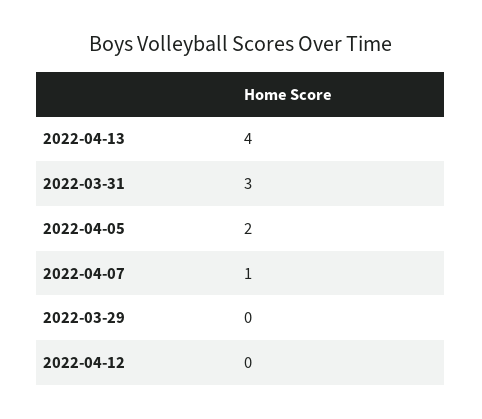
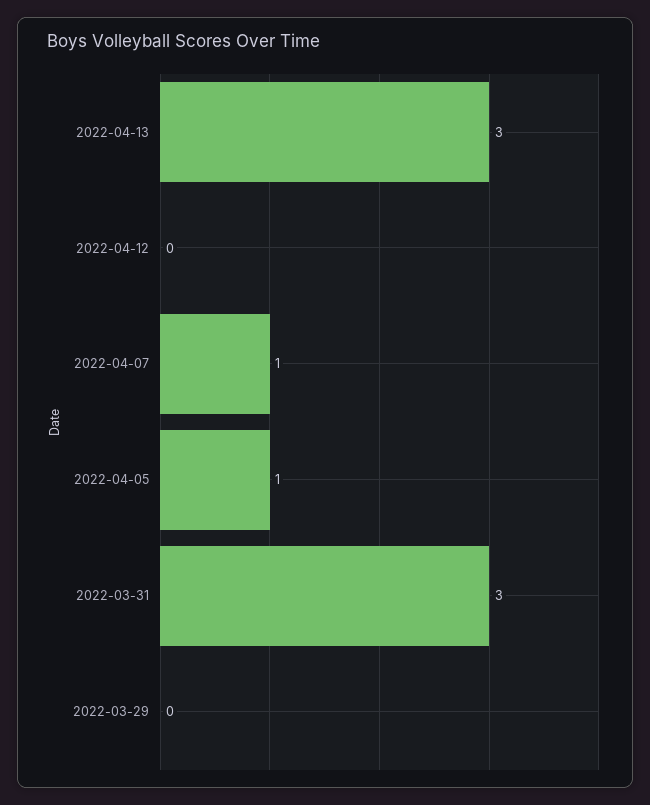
  {
-   "2022-04-13": 4,
+   "2022-04-13": 3,
    "2022-03-31": 3,
-   "2022-04-05": 2,
+   "2022-04-05": 1,
    "2022-04-07": 1,
    "2022-03-29": 0,
    "2022-04-12": 0
  }

